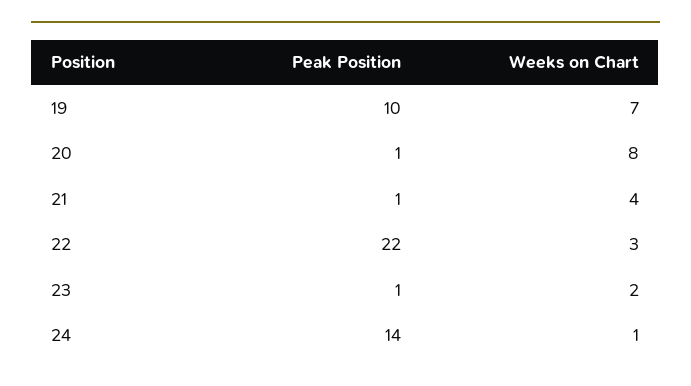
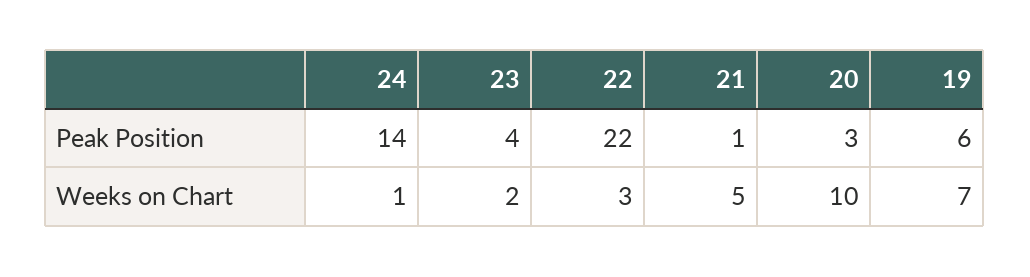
  {
    "Peak Position": {
-     "19": 10,
+     "19": 6,
-     "20": 1,
+     "20": 3,
      "21": 1,
      "22": 22,
-     "23": 1,
+     "23": 4,
      "24": 14
    },
    "Weeks on Chart": {
      "19": 7,
-     "20": 8,
+     "20": 10,
-     "21": 4,
+     "21": 5,
      "22": 3,
      "23": 2,
      "24": 1
    }
  }

